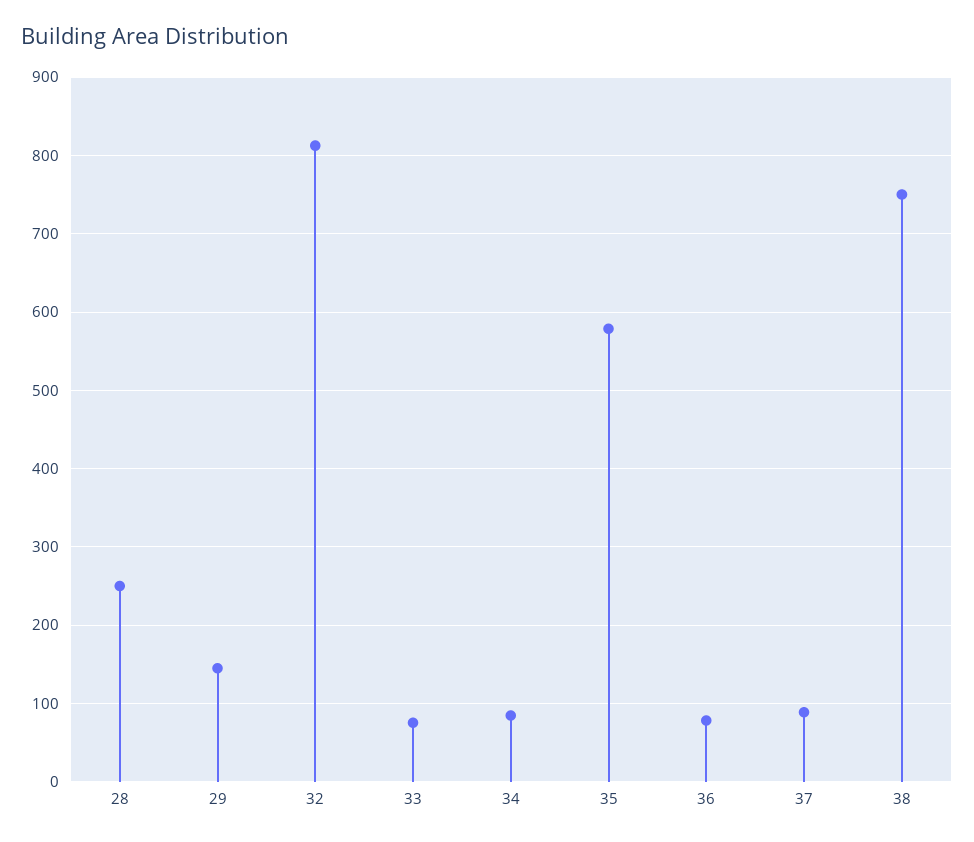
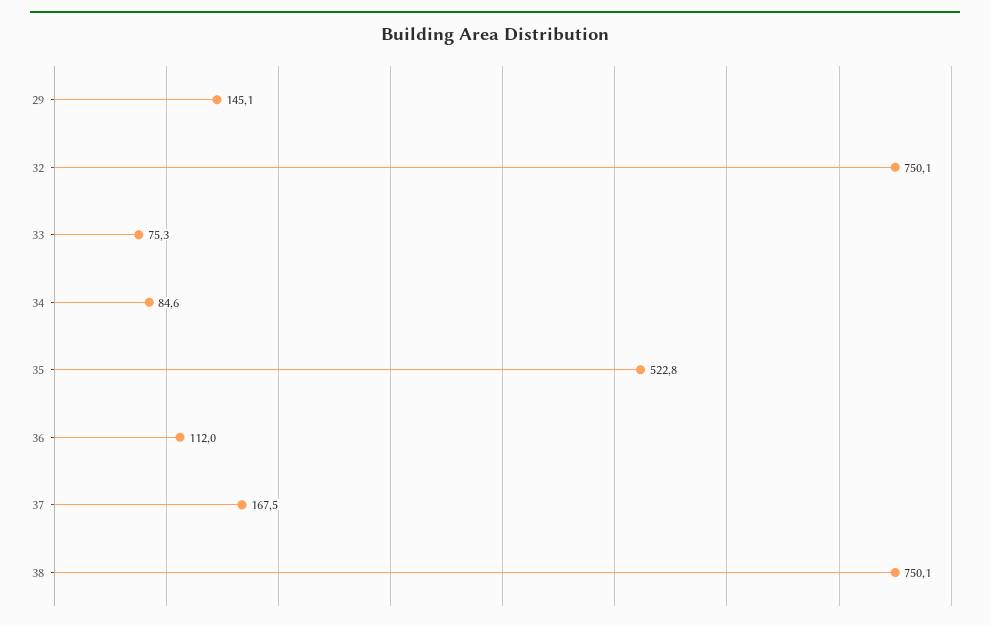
  {
-   "28": 250,
    "29": 145.1,
-   "32": 810,
+   "32": 750.1,
    "33": 75.3,
    "34": 84.6,
-   "35": 580,
+   "35": 522.8,
-   "36": 80,
+   "36": 112,
-   "37": 90,
+   "37": 167.5,
    "38": 750.1
  }

